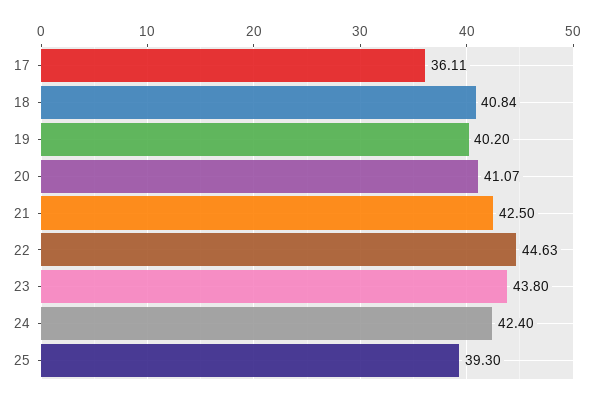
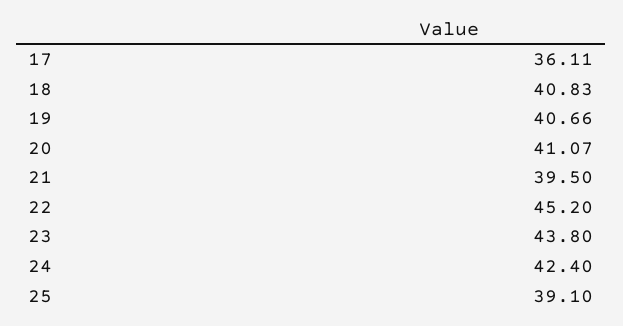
  {
    "17": 36.11,
-   "18": 40.84,
+   "18": 40.83,
-   "19": 40.2,
+   "19": 40.66,
    "20": 41.07,
-   "21": 42.5,
+   "21": 39.5,
-   "22": 44.63,
+   "22": 45.2,
    "23": 43.8,
    "24": 42.4,
-   "25": 39.3
+   "25": 39.1
  }

